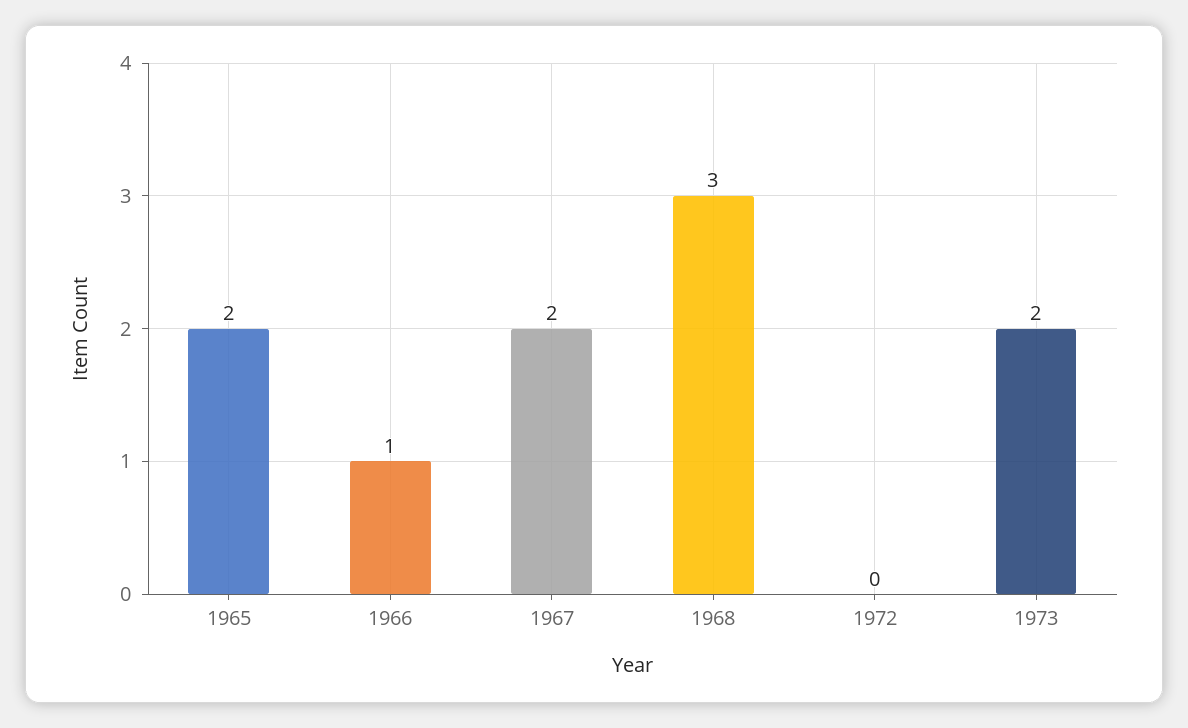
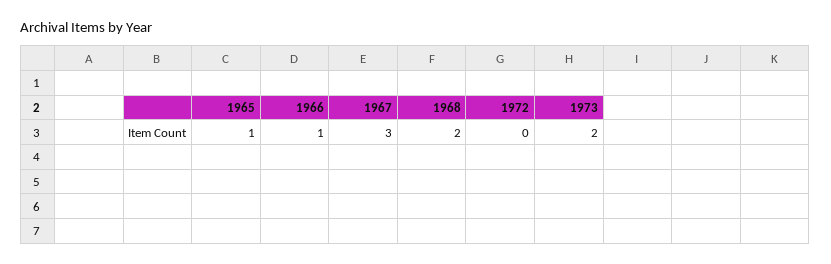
  {
-   "1965": 2,
+   "1965": 1,
    "1966": 1,
-   "1967": 2,
+   "1967": 3,
-   "1968": 3,
+   "1968": 2,
    "1972": 0,
    "1973": 2
  }

